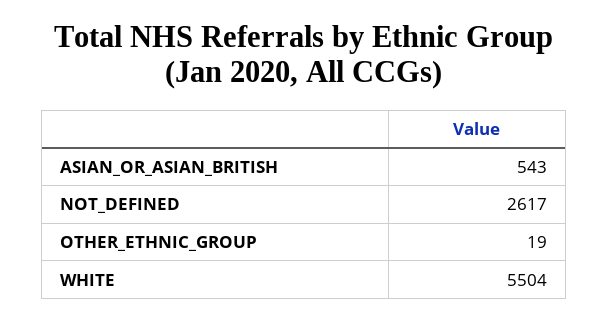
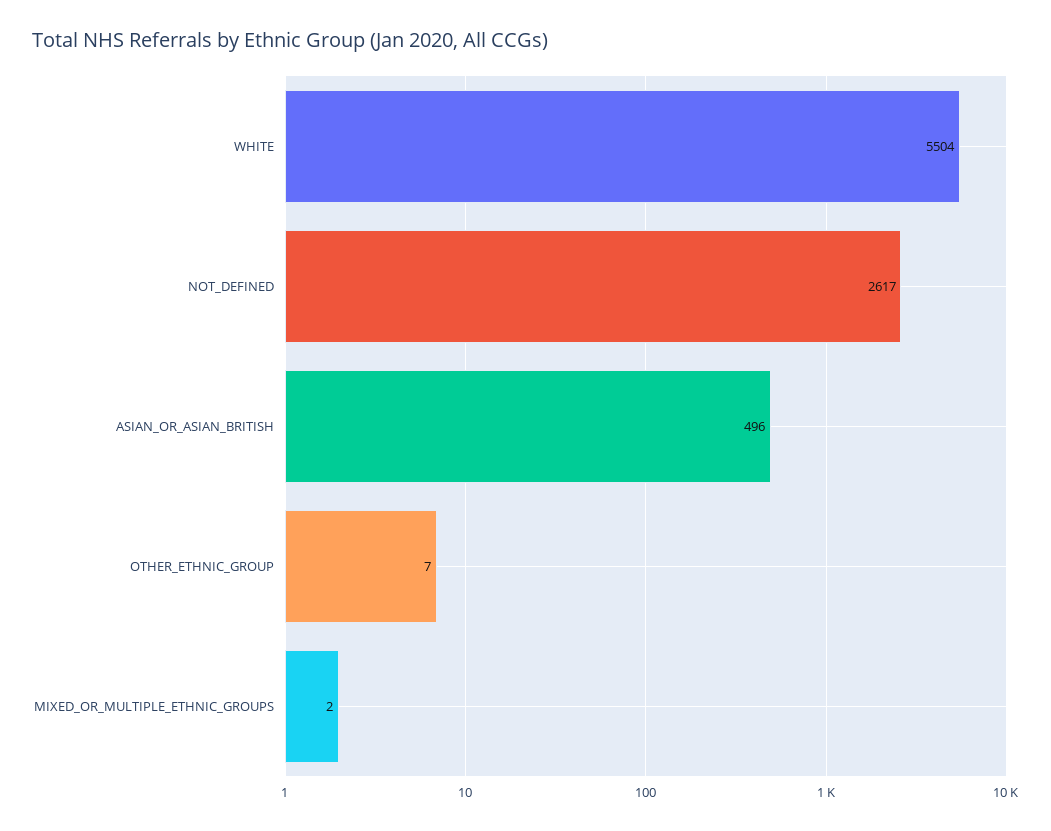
  {
-   "ASIAN_OR_ASIAN_BRITISH": 543,
+   "ASIAN_OR_ASIAN_BRITISH": 496,
    "NOT_DEFINED": 2617,
-   "OTHER_ETHNIC_GROUP": 19,
+   "OTHER_ETHNIC_GROUP": 7,
-   "WHITE": 5504
+   "WHITE": 5504,
+   "MIXED_OR_MULTIPLE_ETHNIC_GROUPS": 2
  }

